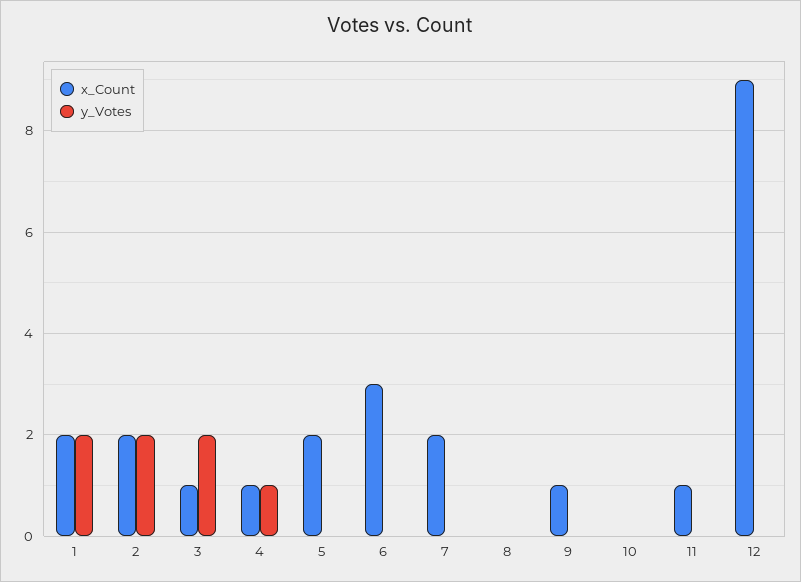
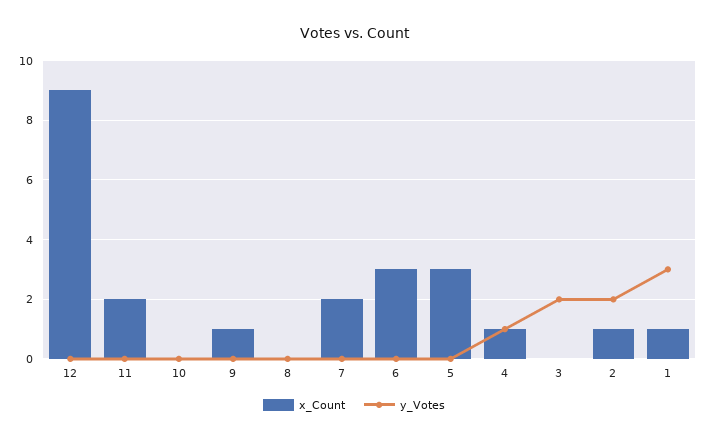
  {
    "x_Count": {
-     "1": 2,
+     "1": 1,
-     "2": 2,
+     "2": 1,
-     "3": 1,
+     "3": 0,
      "4": 1,
-     "5": 2,
+     "5": 3,
      "6": 3,
      "7": 2,
      "8": 0,
      "9": 1,
      "10": 0,
-     "11": 1,
+     "11": 2,
      "12": 9
    },
    "y_Votes": {
-     "1": 2,
+     "1": 3,
      "2": 2,
      "3": 2,
      "4": 1,
      "5": 0,
      "6": 0,
      "7": 0,
      "8": 0,
      "9": 0,
      "10": 0,
      "11": 0,
      "12": 0
    }
  }

